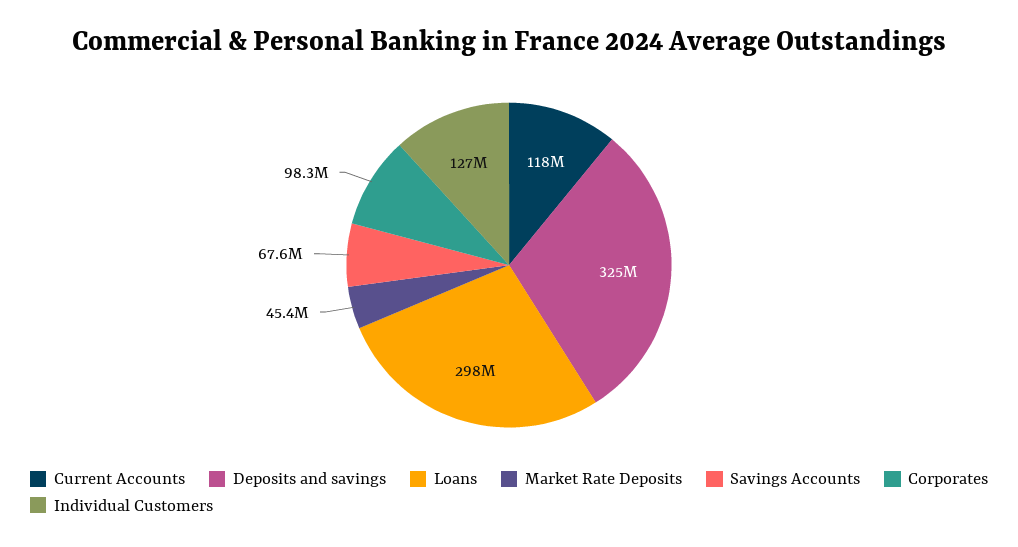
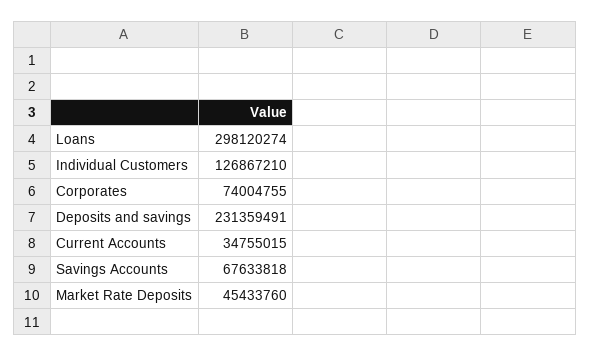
  {
-   "Current Accounts": 118000000,
+   "Current Accounts": 34755015,
-   "Deposits and savings": 325000000,
+   "Deposits and savings": 231359491,
    "Loans": 298120274,
    "Market Rate Deposits": 45433760,
    "Savings Accounts": 67633818,
-   "Corporates": 98300000,
+   "Corporates": 74004755,
    "Individual Customers": 126867210
  }

